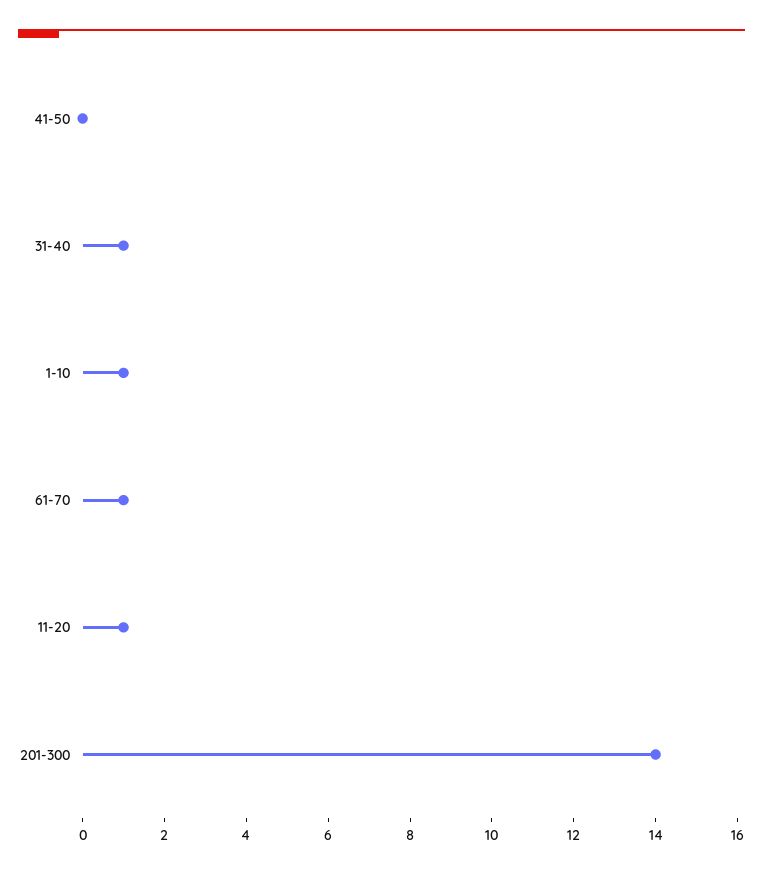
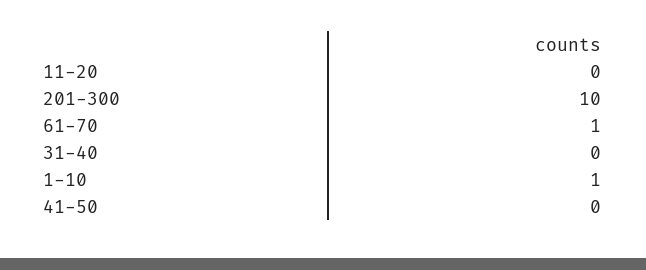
  {
    "41-50": 0,
-   "31-40": 1,
+   "31-40": 0,
    "1-10": 1,
    "61-70": 1,
-   "11-20": 1,
+   "11-20": 0,
-   "201-300": 14
+   "201-300": 10
  }

